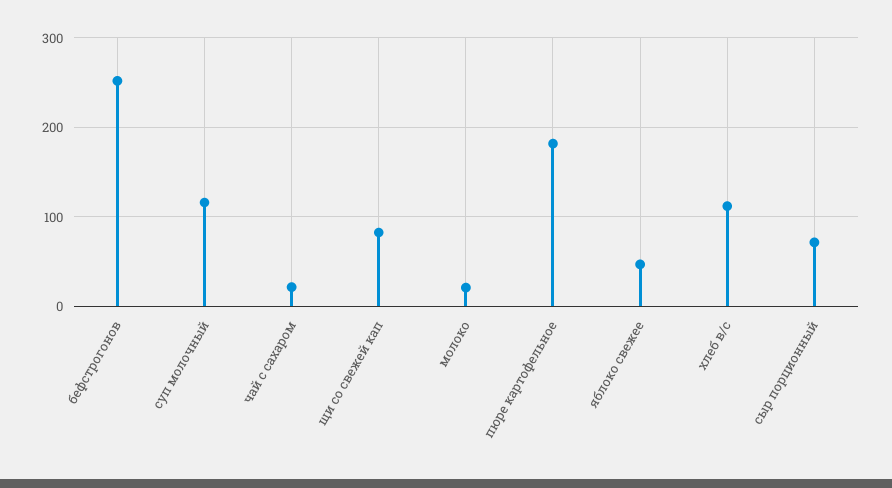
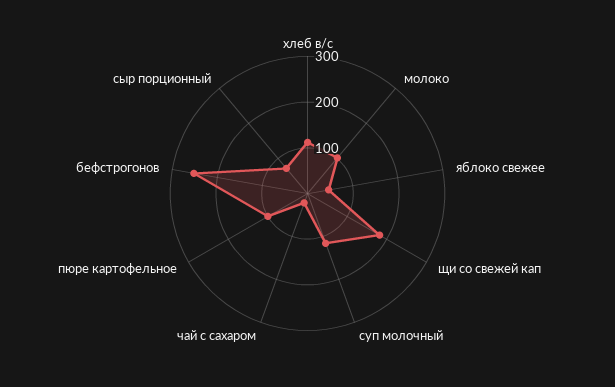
  {
    "бефстрогонов": 250,
    "суп молочный": 120,
    "чай с сахаром": 20,
-   "щи со свежей кап": 80,
+   "щи со свежей кап": 180,
-   "молоко": 20,
+   "молоко": 100,
-   "пюре картофельное": 180,
+   "пюре картофельное": 100,
    "яблоко свежее": 50,
    "хлеб в/с": 110,
    "сыр порционный": 70
  }

